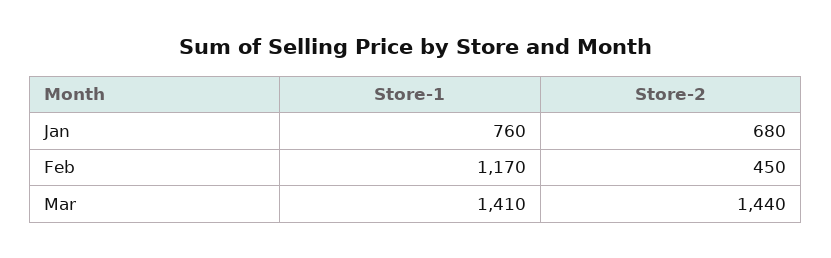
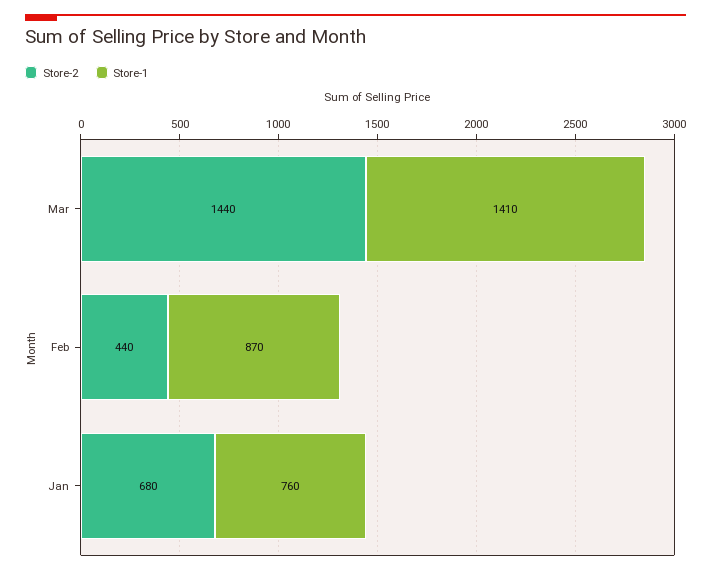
  {
    "Store-1": {
      "Jan": 760,
-     "Feb": 1170,
+     "Feb": 870,
      "Mar": 1410
    },
    "Store-2": {
      "Jan": 680,
-     "Feb": 450,
+     "Feb": 440,
      "Mar": 1440
    }
  }

